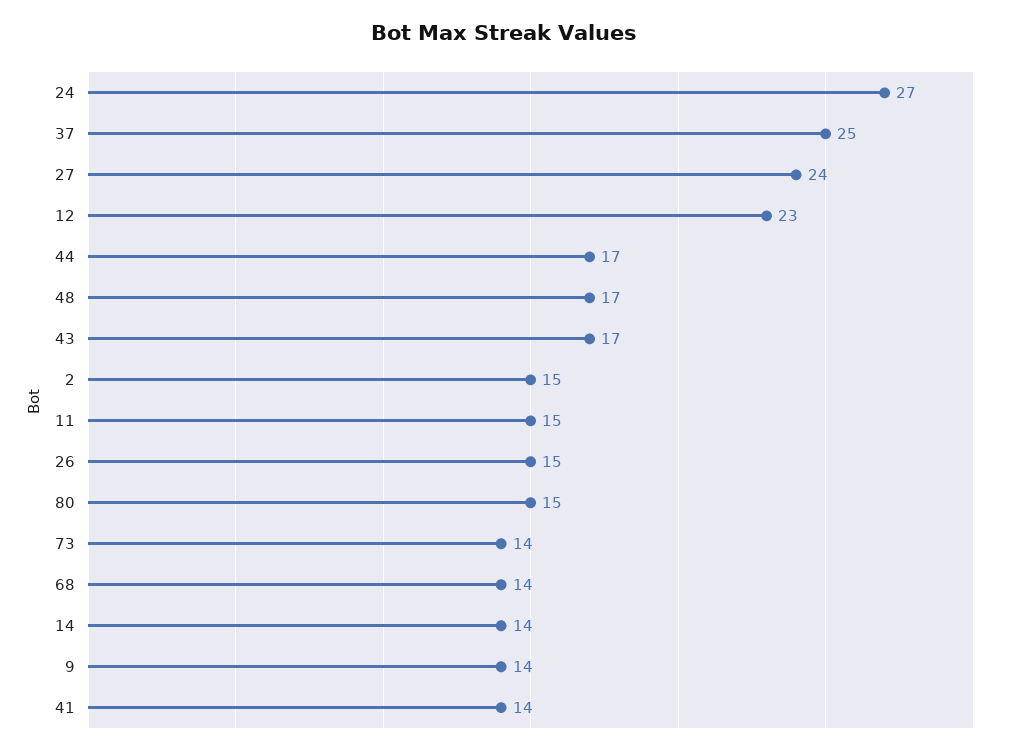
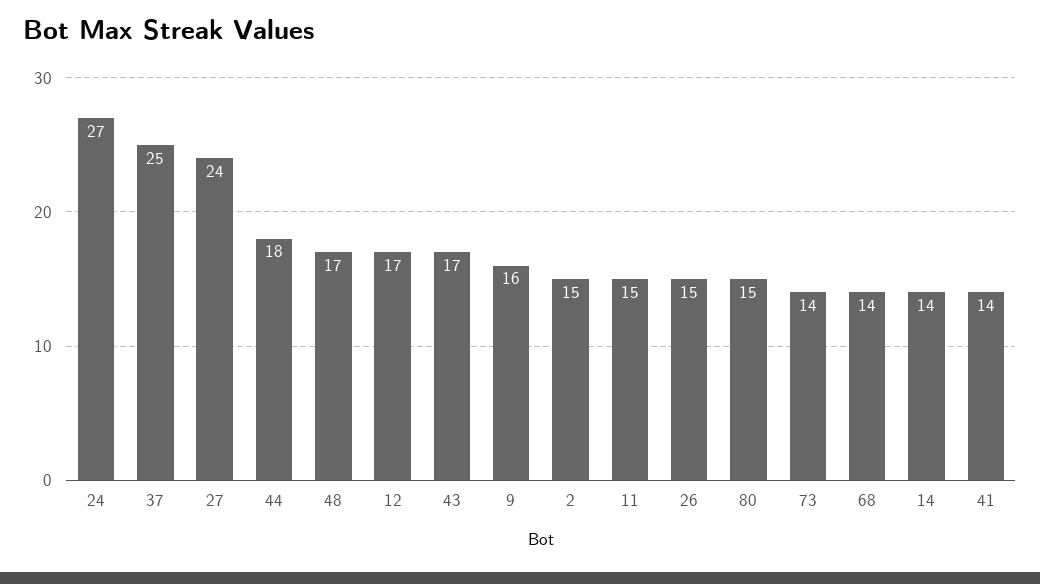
  {
    "24": 27,
    "37": 25,
    "27": 24,
-   "12": 23,
+   "12": 17,
-   "44": 17,
+   "44": 18,
    "48": 17,
    "43": 17,
    "2": 15,
    "11": 15,
    "26": 15,
    "80": 15,
    "73": 14,
    "68": 14,
    "14": 14,
-   "9": 14,
+   "9": 16,
    "41": 14
  }

